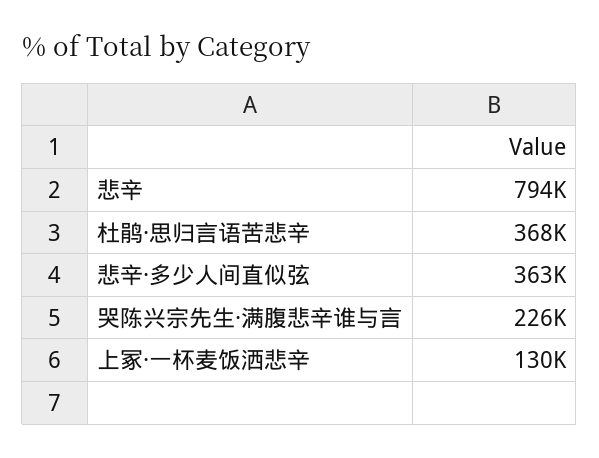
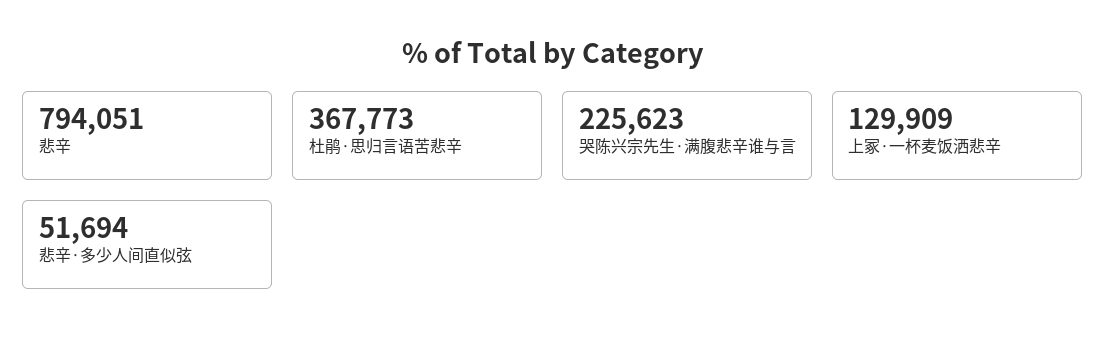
  {
    "悲辛": 794051,
    "杜鹃·思归言语苦悲辛": 367773,
-   "悲辛·多少人间直似弦": 363000,
+   "悲辛·多少人间直似弦": 51694,
    "哭陈兴宗先生·满腹悲辛谁与言": 225623,
    "上冢·一杯麦饭洒悲辛": 129909
  }

